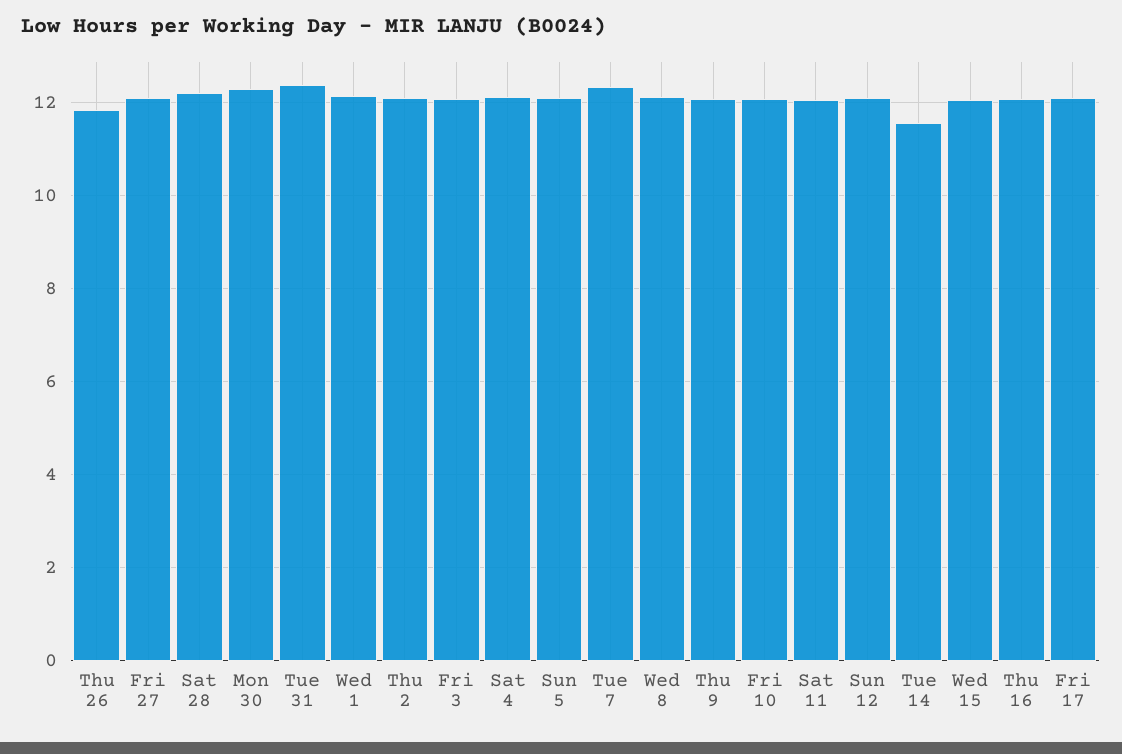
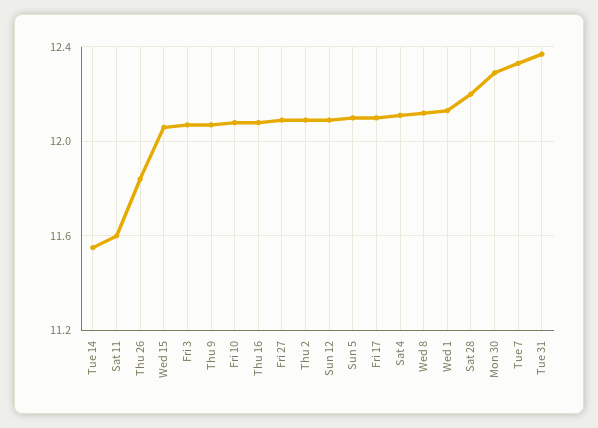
  {
    "Thu 26": 11.85,
    "Fri 27": 12.1,
    "Sat 28": 12.2,
    "Mon 30": 12.3,
    "Tue 31": 12.35,
    "Wed 1": 12.15,
    "Thu 2": 12.1,
    "Fri 3": 12.05,
    "Sat 4": 12.1,
    "Sun 5": 12.1,
    "Tue 7": 12.35,
    "Wed 8": 12.1,
    "Thu 9": 12.05,
    "Fri 10": 12.1,
-   "Sat 11": 12,
+   "Sat 11": 11.6,
    "Sun 12": 12.1,
    "Tue 14": 11.55,
    "Wed 15": 12.05,
    "Thu 16": 12.1,
    "Fri 17": 12.1
  }

